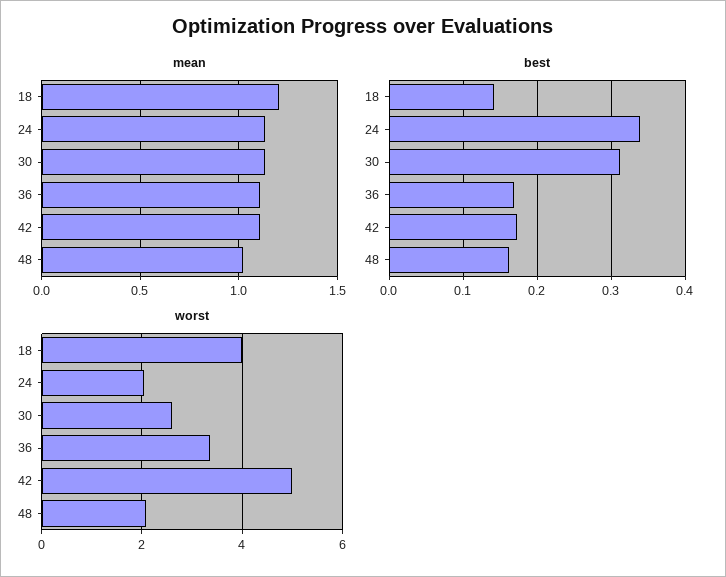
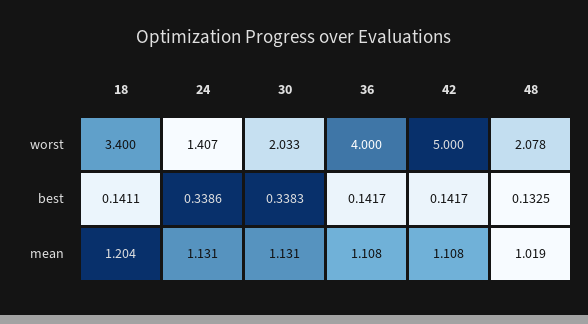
  {
    "mean": {
      "18": 1.204,
      "24": 1.131,
      "30": 1.131,
      "36": 1.108,
      "42": 1.108,
      "48": 1.019
    },
    "best": {
      "18": 0.1411,
      "24": 0.3386,
-     "30": 0.31,
+     "30": 0.3383,
-     "36": 0.17,
+     "36": 0.1417,
-     "42": 0.17,
+     "42": 0.1417,
-     "48": 0.16
+     "48": 0.1325
    },
    "worst": {
-     "18": 4,
+     "18": 3.4,
-     "24": 2,
+     "24": 1.407,
-     "30": 2.6,
+     "30": 2.033,
-     "36": 3.4,
+     "36": 4,
      "42": 5,
      "48": 2.078
    }
  }

